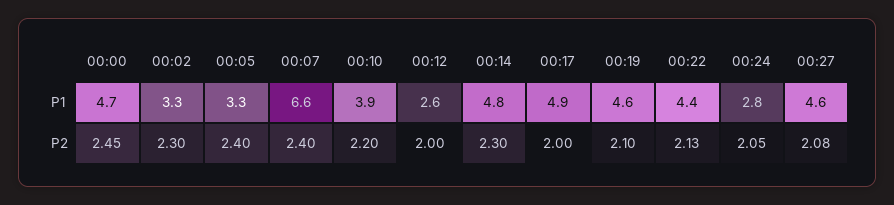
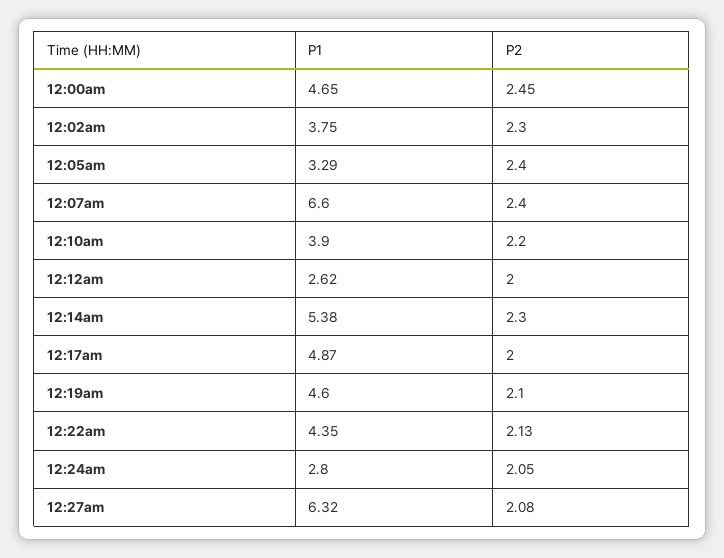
  {
    "00:00": {
      "P1": 4.65,
      "P2": 2.45
    },
    "00:02": {
-     "P1": 3.3,
+     "P1": 3.75,
      "P2": 2.3
    },
    "00:05": {
      "P1": 3.29,
      "P2": 2.4
    },
    "00:07": {
      "P1": 6.6,
      "P2": 2.4
    },
    "00:10": {
      "P1": 3.9,
      "P2": 2.2
    },
    "00:12": {
      "P1": 2.62,
      "P2": 2
    },
    "00:14": {
-     "P1": 4.8,
+     "P1": 5.38,
      "P2": 2.3
    },
    "00:17": {
      "P1": 4.87,
      "P2": 2
    },
    "00:19": {
      "P1": 4.6,
      "P2": 2.1
    },
    "00:22": {
      "P1": 4.35,
      "P2": 2.13
    },
    "00:24": {
      "P1": 2.8,
      "P2": 2.05
    },
    "00:27": {
-     "P1": 4.6,
+     "P1": 6.32,
      "P2": 2.08
    }
  }

